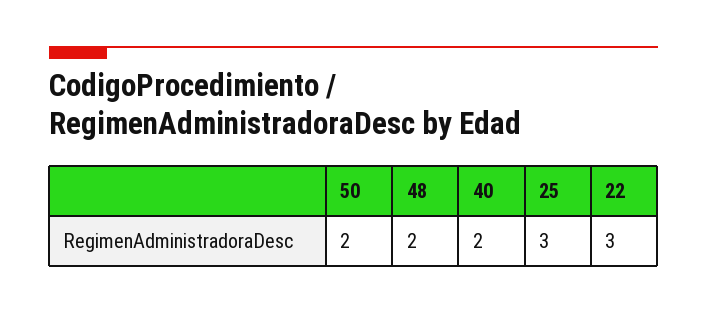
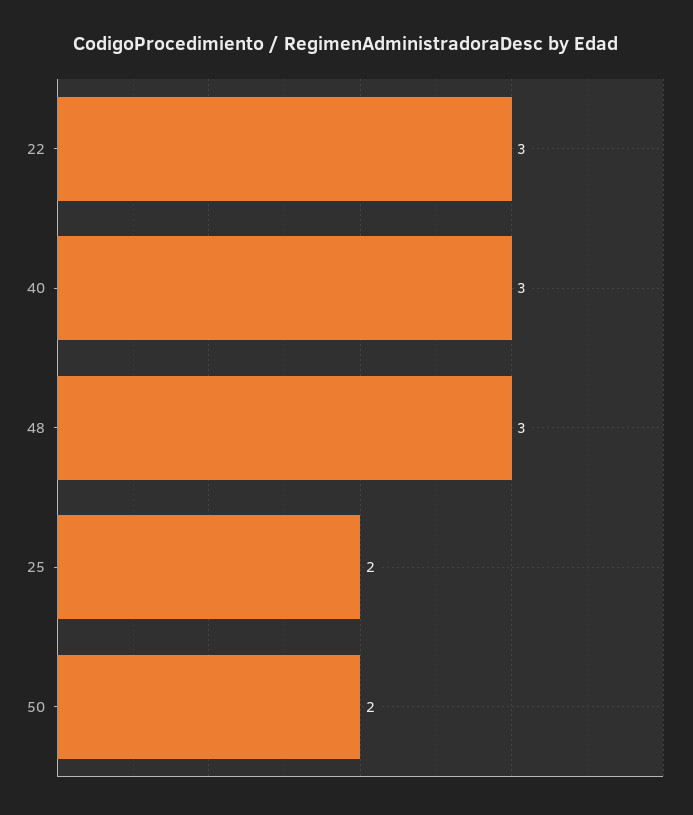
  {
    "50": 2,
-   "48": 2,
+   "48": 3,
-   "40": 2,
+   "40": 3,
-   "25": 3,
+   "25": 2,
    "22": 3
  }

